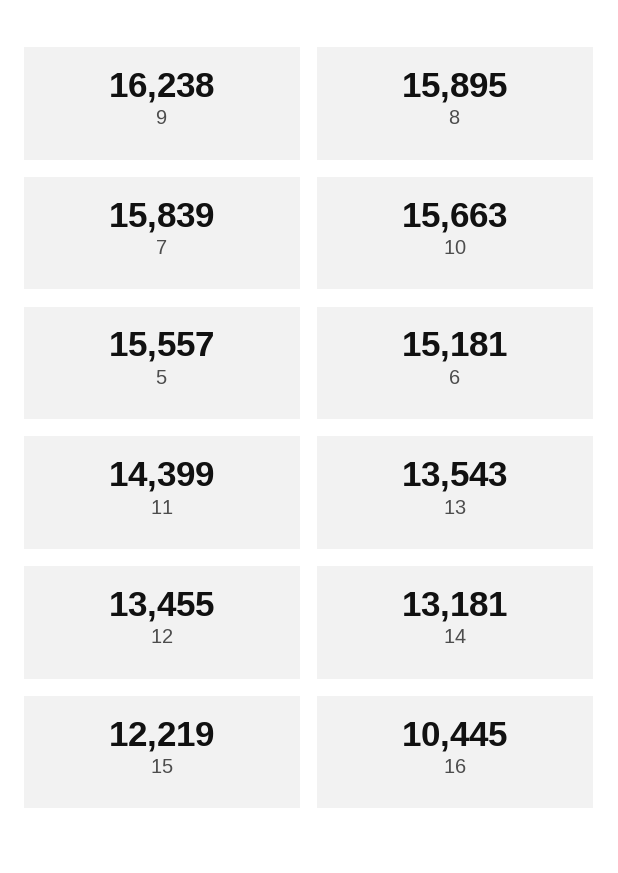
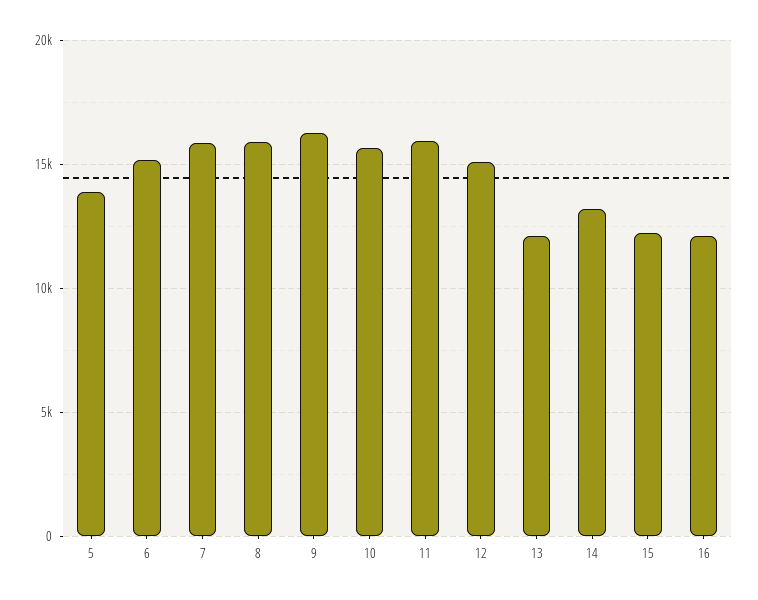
  {
    "9": 16238,
    "8": 15895,
    "7": 15839,
    "10": 15663,
-   "5": 15557,
+   "5": 14000,
    "6": 15181,
-   "11": 14399,
+   "11": 16000,
-   "13": 13543,
+   "13": 12000,
-   "12": 13455,
+   "12": 15000,
    "14": 13181,
    "15": 12219,
-   "16": 10445
+   "16": 12000
  }

